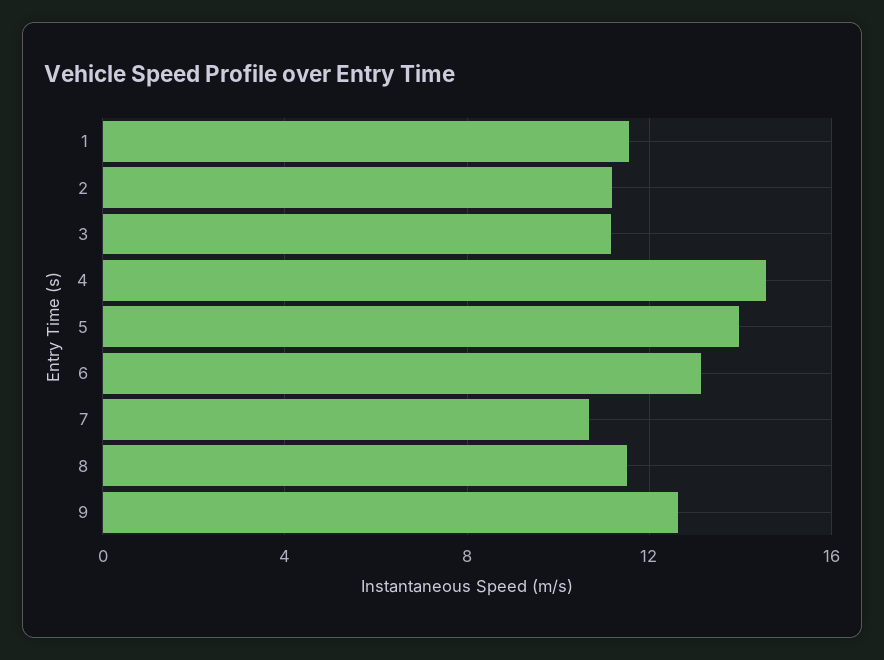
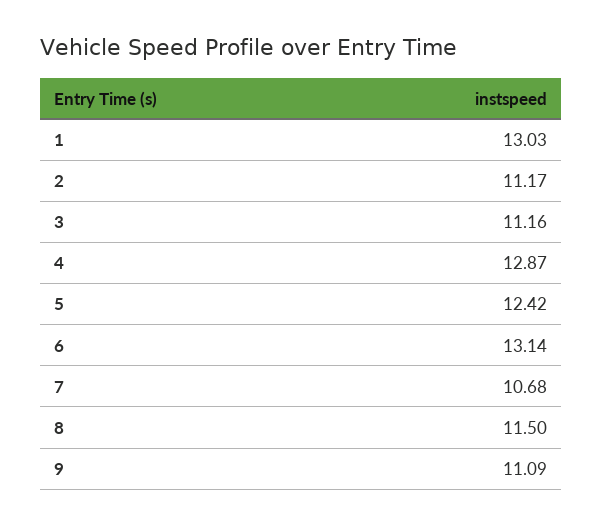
  {
-   "1": 11.5,
+   "1": 13.03,
    "2": 11.17,
    "3": 11.16,
-   "4": 14.5,
+   "4": 12.87,
-   "5": 14,
+   "5": 12.42,
    "6": 13.14,
    "7": 10.68,
    "8": 11.5,
-   "9": 12.5
+   "9": 11.09
  }

